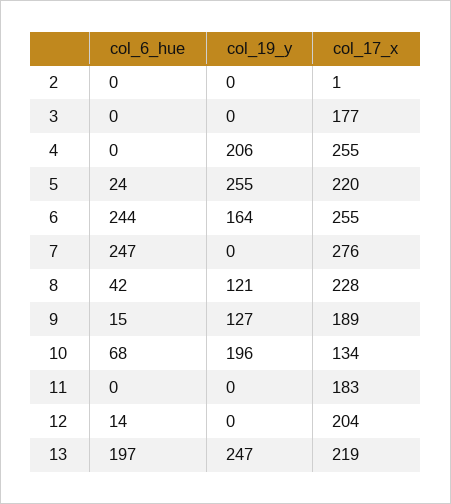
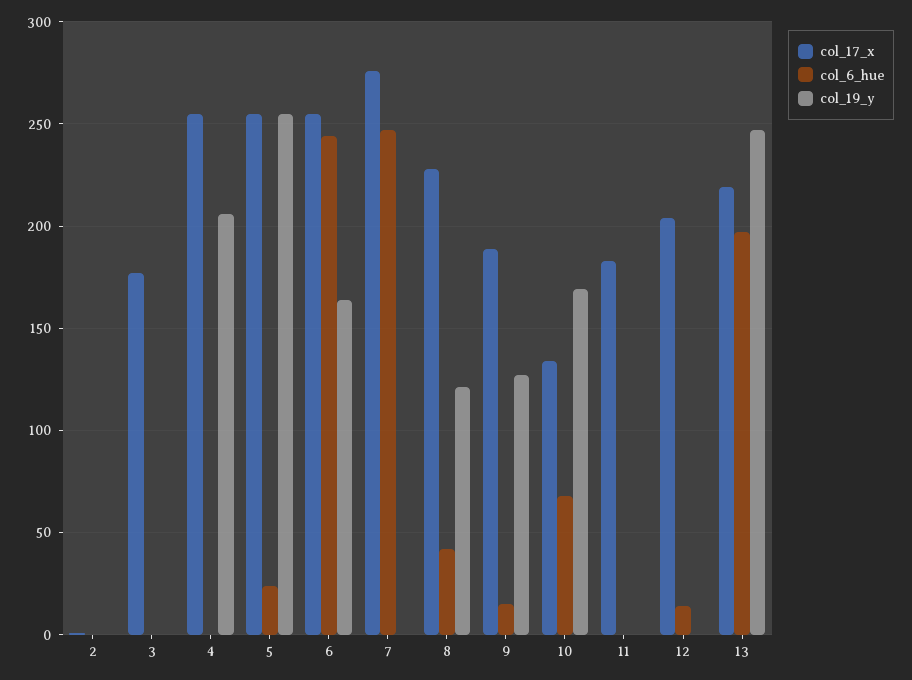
  {
    "col_6_hue": {
      "2": 0,
      "3": 0,
      "4": 0,
      "5": 24,
      "6": 244,
      "7": 247,
      "8": 42,
      "9": 15,
      "10": 68,
      "11": 0,
      "12": 14,
      "13": 197
    },
    "col_19_y": {
      "2": 0,
      "3": 0,
      "4": 206,
      "5": 255,
      "6": 164,
      "7": 0,
      "8": 121,
      "9": 127,
-     "10": 196,
+     "10": 170,
      "11": 0,
      "12": 0,
      "13": 247
    },
    "col_17_x": {
      "2": 1,
      "3": 177,
      "4": 255,
-     "5": 220,
+     "5": 255,
      "6": 255,
      "7": 276,
      "8": 228,
      "9": 189,
      "10": 134,
      "11": 183,
      "12": 204,
      "13": 219
    }
  }

